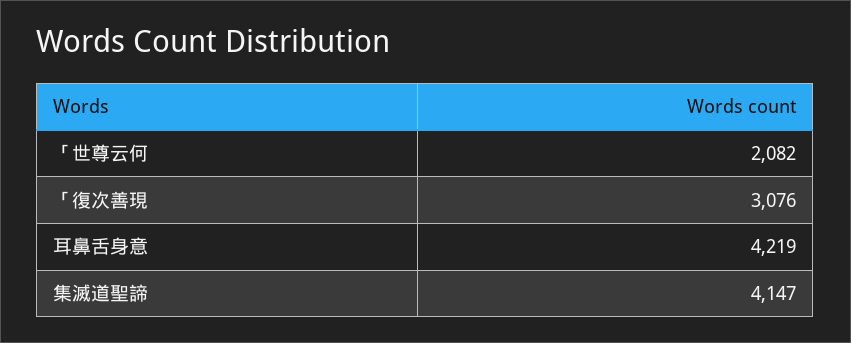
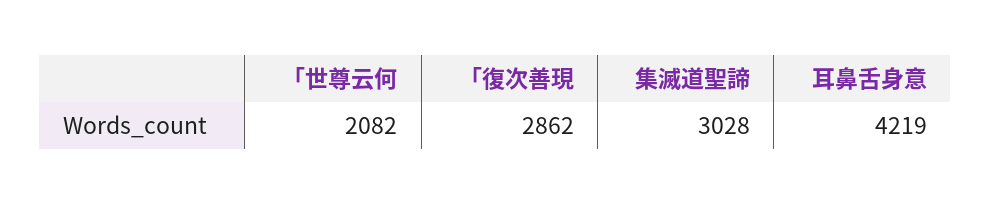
  {
    "「世尊云何": 2082,
-   "「復次善現": 3076,
+   "「復次善現": 2862,
    "耳鼻舌身意": 4219,
-   "集滅道聖諦": 4147
+   "集滅道聖諦": 3028
  }

